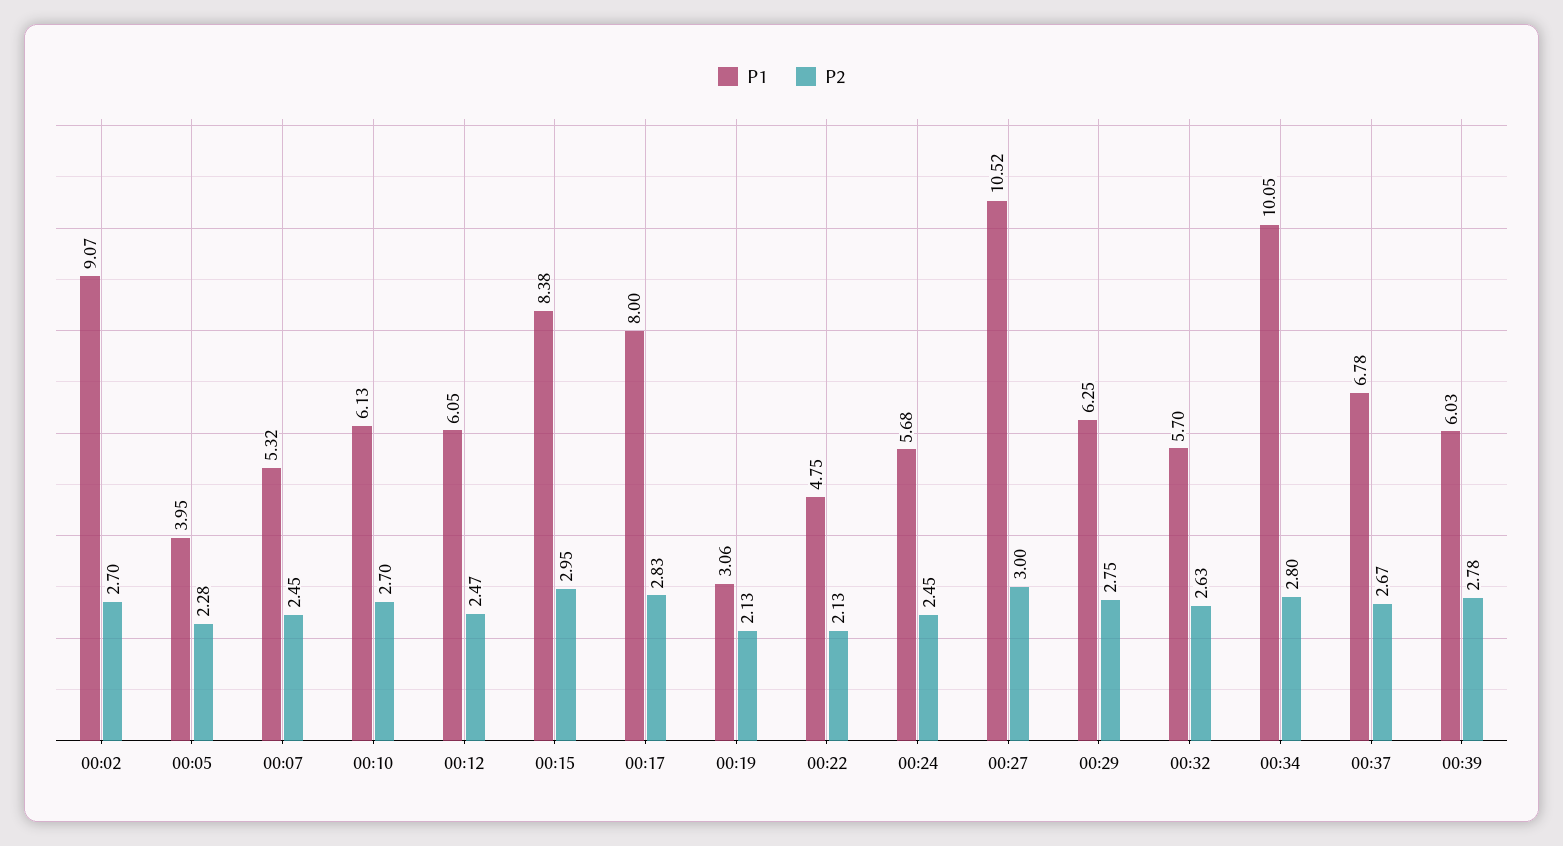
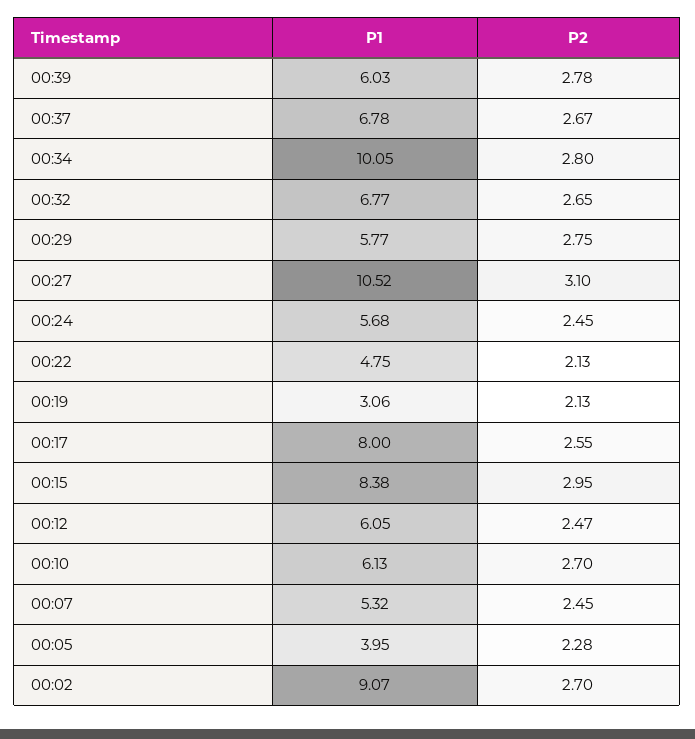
  {
    "P1": {
      "00:02": 9.07,
      "00:05": 3.95,
      "00:07": 5.32,
      "00:10": 6.13,
      "00:12": 6.05,
      "00:15": 8.38,
      "00:17": 8,
      "00:19": 3.06,
      "00:22": 4.75,
      "00:24": 5.68,
      "00:27": 10.52,
-     "00:29": 6.25,
+     "00:29": 5.77,
-     "00:32": 5.7,
+     "00:32": 6.77,
      "00:34": 10.05,
      "00:37": 6.78,
      "00:39": 6.03
    },
    "P2": {
      "00:02": 2.7,
      "00:05": 2.28,
      "00:07": 2.45,
      "00:10": 2.7,
      "00:12": 2.47,
      "00:15": 2.95,
-     "00:17": 2.83,
+     "00:17": 2.55,
      "00:19": 2.13,
      "00:22": 2.13,
      "00:24": 2.45,
-     "00:27": 3,
+     "00:27": 3.1,
      "00:29": 2.75,
-     "00:32": 2.63,
+     "00:32": 2.65,
      "00:34": 2.8,
      "00:37": 2.67,
      "00:39": 2.78
    }
  }

